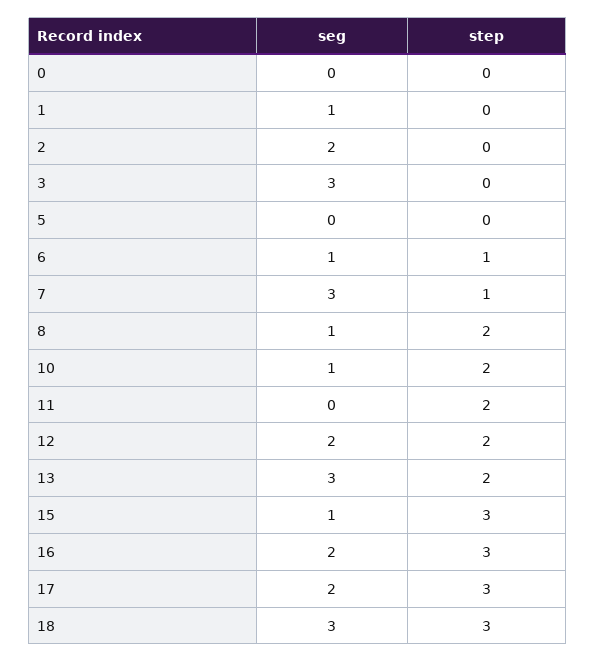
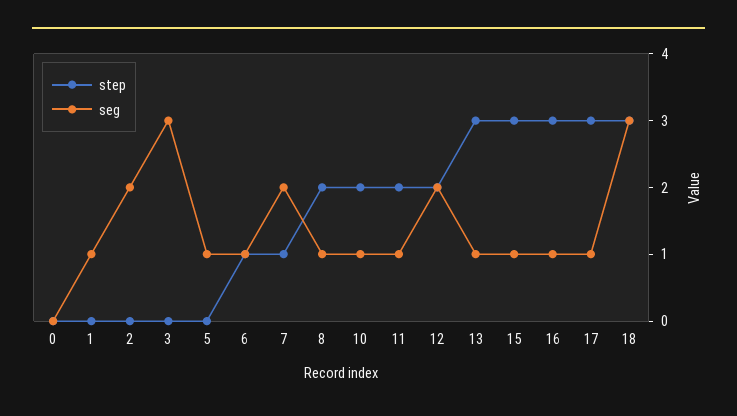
  {
    "seg": {
      "0": 0,
      "1": 1,
      "2": 2,
      "3": 3,
-     "5": 0,
+     "5": 1,
      "6": 1,
-     "7": 3,
+     "7": 2,
      "8": 1,
      "10": 1,
-     "11": 0,
+     "11": 1,
      "12": 2,
-     "13": 3,
+     "13": 1,
      "15": 1,
-     "16": 2,
+     "16": 1,
-     "17": 2,
+     "17": 1,
      "18": 3
    },
    "step": {
      "0": 0,
      "1": 0,
      "2": 0,
      "3": 0,
      "5": 0,
      "6": 1,
      "7": 1,
      "8": 2,
      "10": 2,
      "11": 2,
      "12": 2,
-     "13": 2,
+     "13": 3,
      "15": 3,
      "16": 3,
      "17": 3,
      "18": 3
    }
  }

